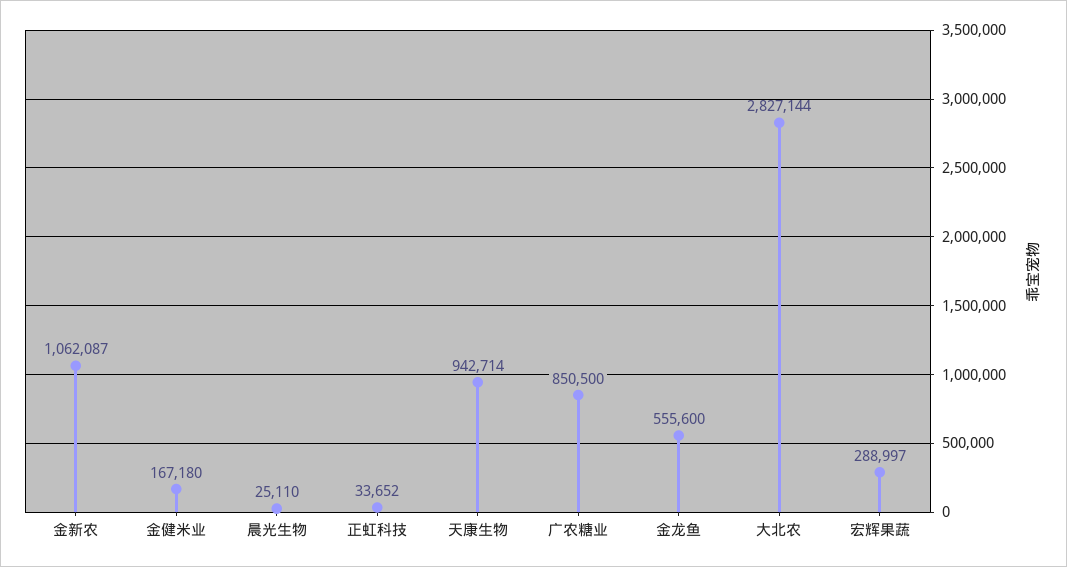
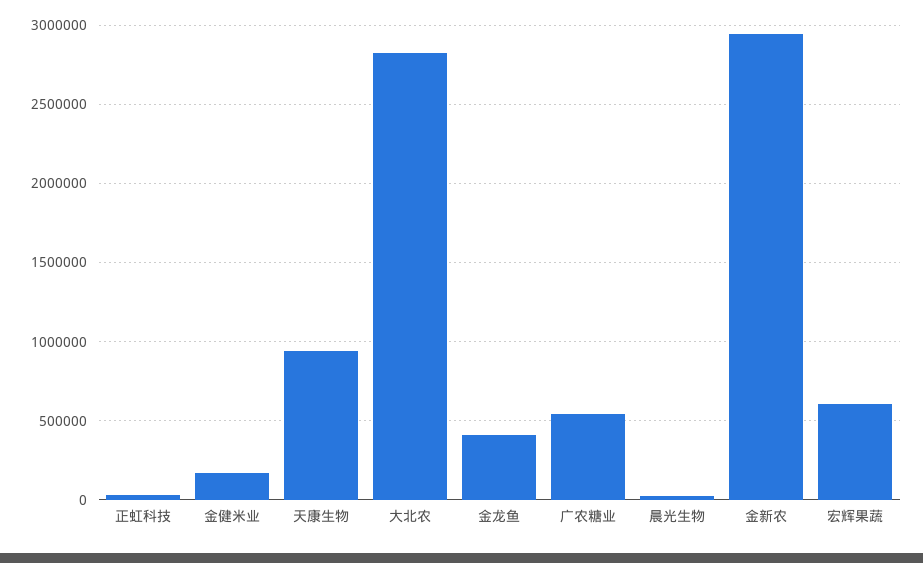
  {
-   "金新农": 1062087,
+   "金新农": 2950000,
    "金健米业": 167180,
    "晨光生物": 25110,
    "正虹科技": 33652,
    "天康生物": 942714,
-   "广农糖业": 850500,
+   "广农糖业": 550000,
-   "金龙鱼": 555600,
+   "金龙鱼": 400000,
    "大北农": 2827144,
-   "宏辉果蔬": 288997
+   "宏辉果蔬": 600000
  }

